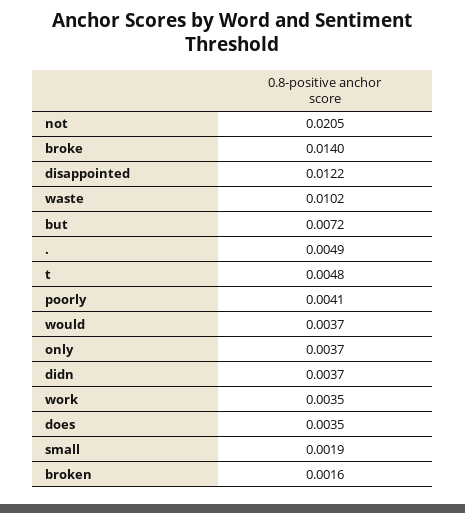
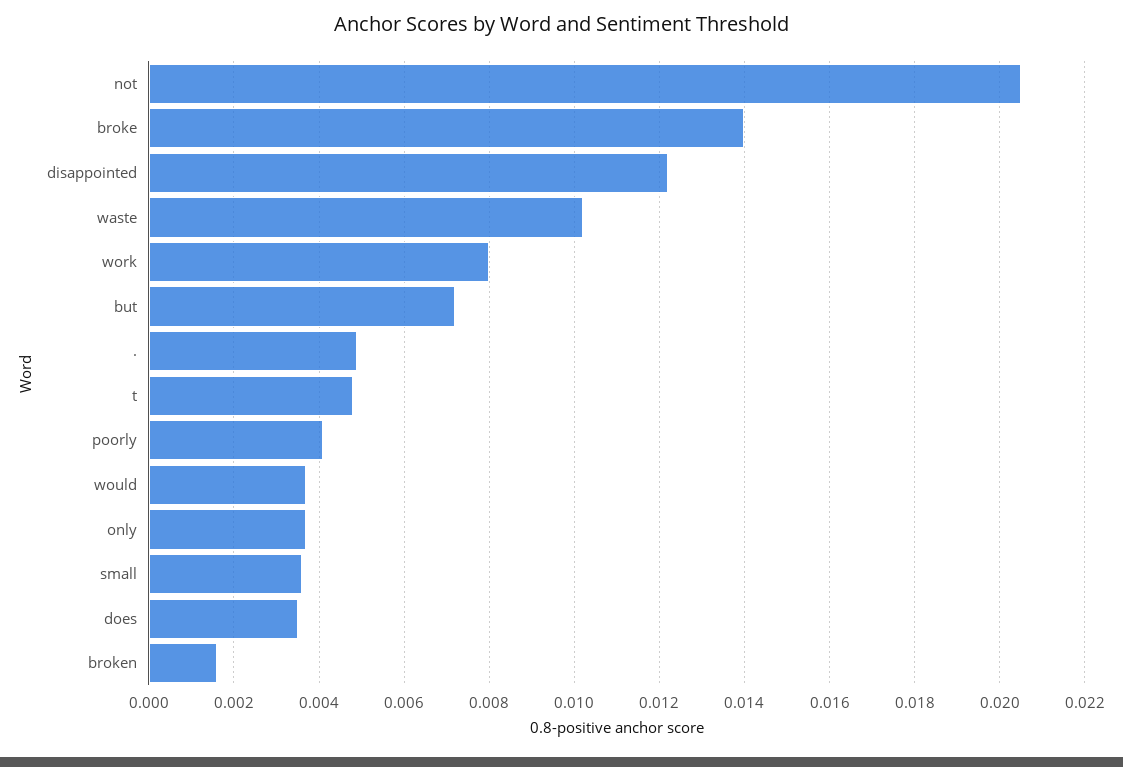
  {
    "not": 0.0205,
    "broke": 0.014,
    "disappointed": 0.0122,
    "waste": 0.0102,
    "but": 0.0072,
    ".": 0.0049,
    "t": 0.0048,
    "poorly": 0.0041,
    "would": 0.0037,
    "only": 0.0037,
-   "didn": 0.0037,
-   "work": 0.0035,
+   "work": 0.008,
    "does": 0.0035,
-   "small": 0.0019,
+   "small": 0.0035,
    "broken": 0.0016
  }

